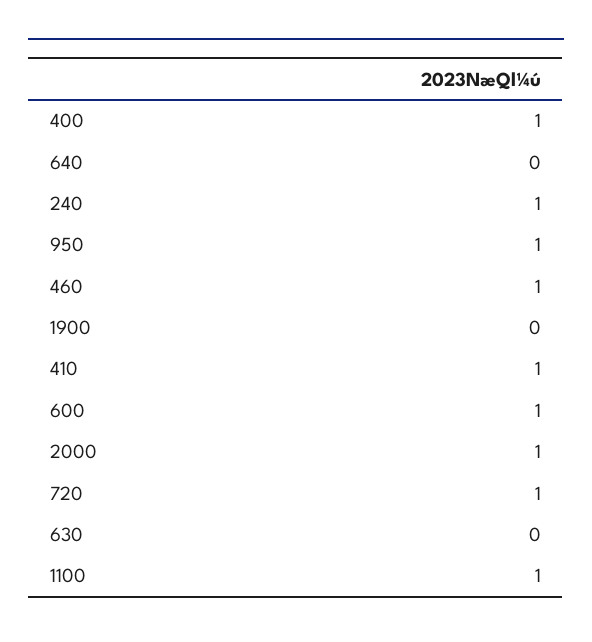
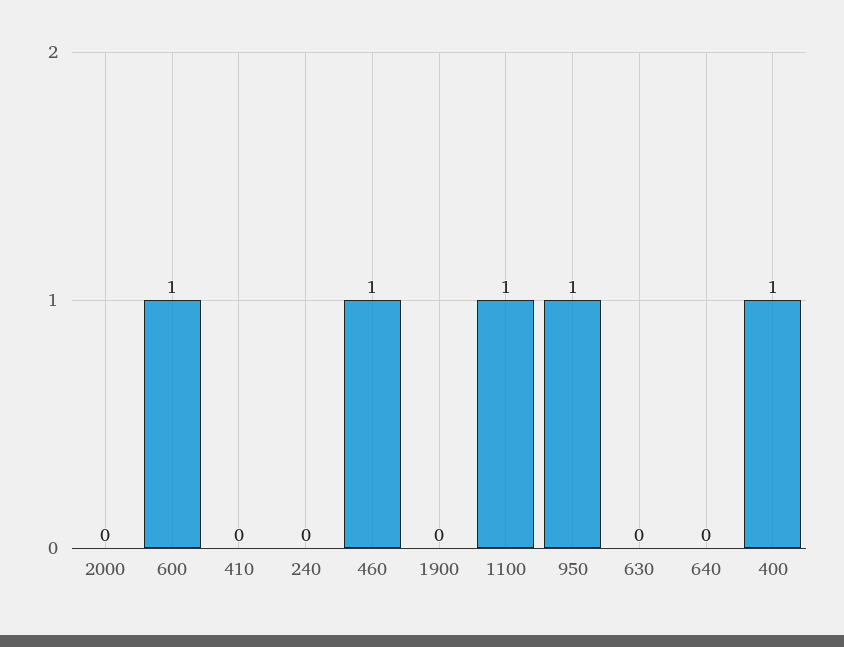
  {
    "400": 1,
    "640": 0,
-   "240": 1,
+   "240": 0,
    "950": 1,
    "460": 1,
    "1900": 0,
-   "410": 1,
+   "410": 0,
    "600": 1,
-   "2000": 1,
+   "2000": 0,
-   "720": 1,
    "630": 0,
    "1100": 1
  }

